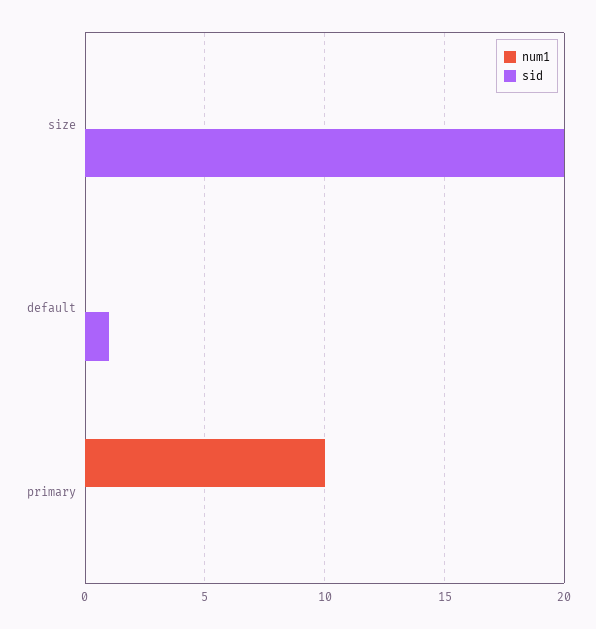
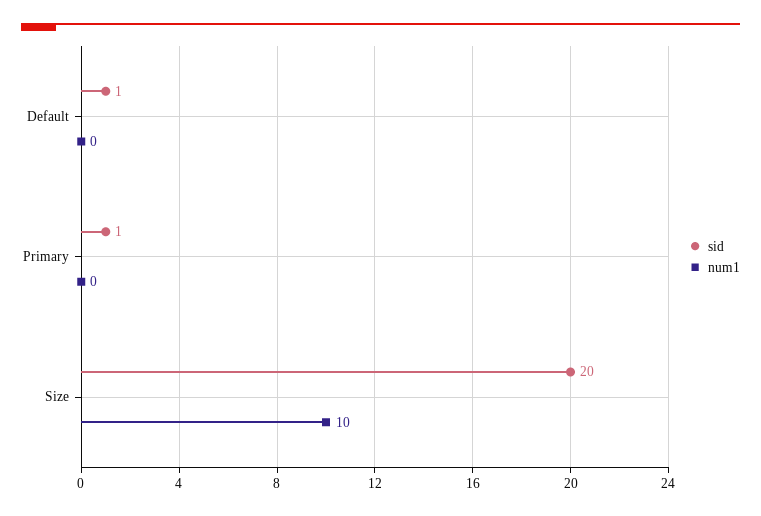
  {
    "num1": {
-     "size": 0,
+     "size": 10,
      "default": 0,
-     "primary": 10
+     "primary": 0
    },
    "sid": {
      "size": 20,
      "default": 1,
-     "primary": 0
+     "primary": 1
    }
  }

